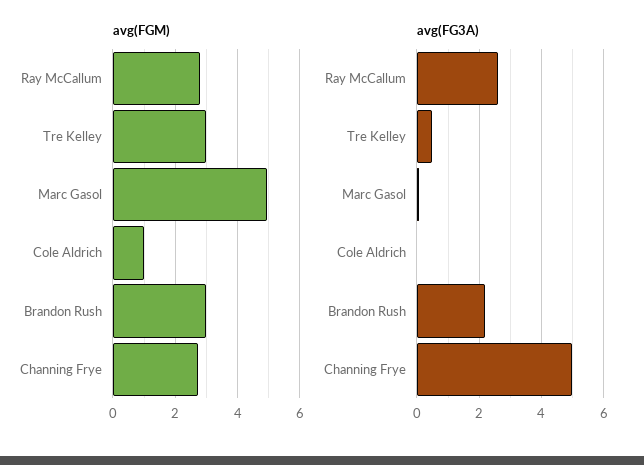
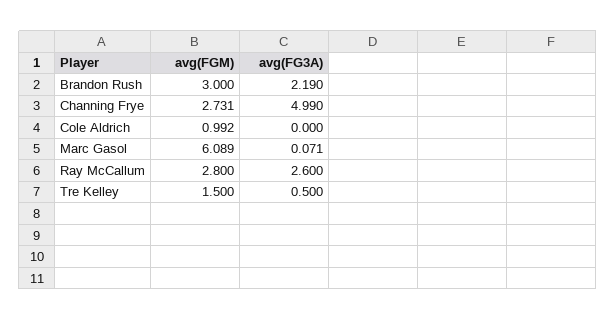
  {
    "avg(FGM)": {
      "Ray McCallum": 2.8,
-     "Tre Kelley": 3,
+     "Tre Kelley": 1.5,
-     "Marc Gasol": 5,
+     "Marc Gasol": 6.089,
      "Cole Aldrich": 0.992,
      "Brandon Rush": 3,
      "Channing Frye": 2.731
    },
    "avg(FG3A)": {
      "Ray McCallum": 2.6,
      "Tre Kelley": 0.5,
      "Marc Gasol": 0.071,
      "Cole Aldrich": 0,
      "Brandon Rush": 2.19,
      "Channing Frye": 4.99
    }
  }

